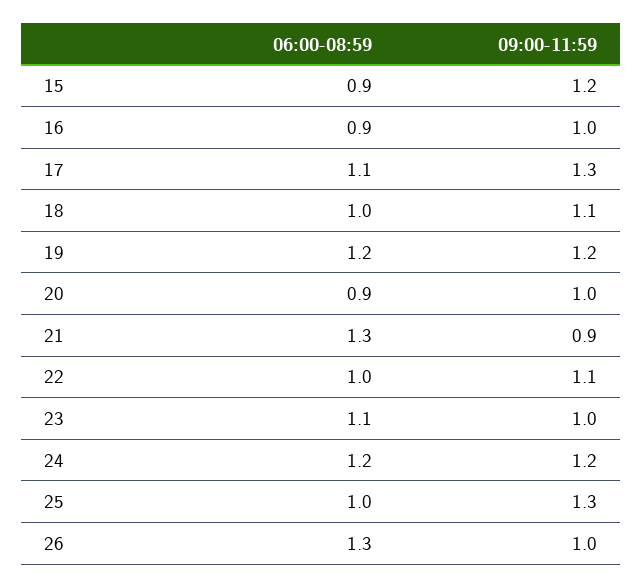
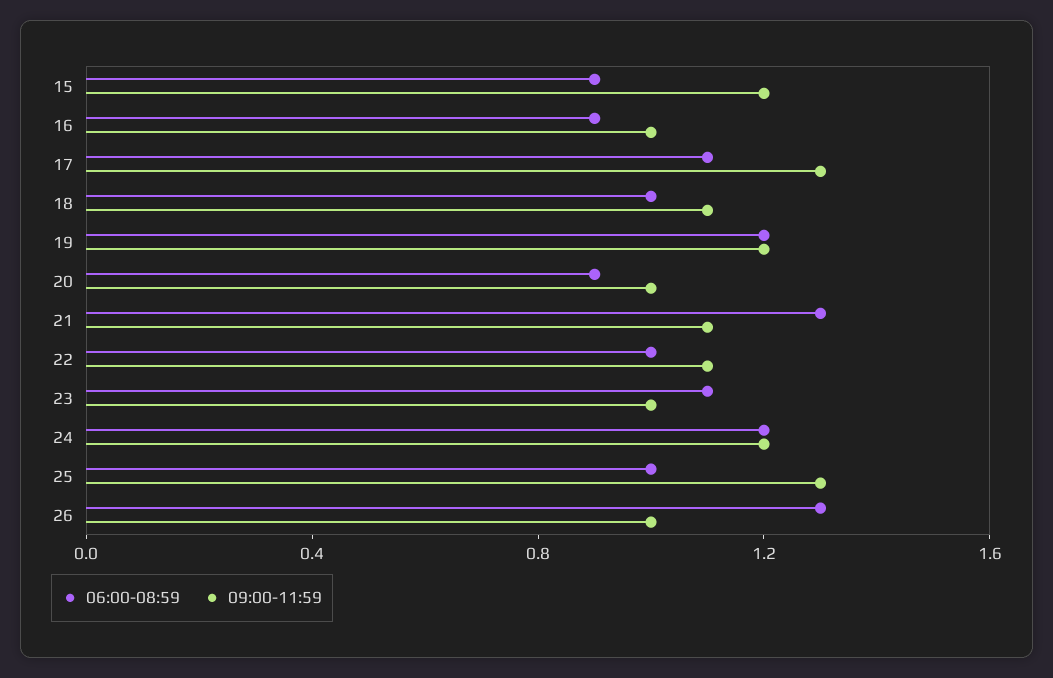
  {
    "06:00-08:59": {
      "15": 0.9,
      "16": 0.9,
      "17": 1.1,
      "18": 1,
      "19": 1.2,
      "20": 0.9,
      "21": 1.3,
      "22": 1,
      "23": 1.1,
      "24": 1.2,
      "25": 1,
      "26": 1.3
    },
    "09:00-11:59": {
      "15": 1.2,
      "16": 1,
      "17": 1.3,
      "18": 1.1,
      "19": 1.2,
      "20": 1,
-     "21": 0.9,
+     "21": 1.1,
      "22": 1.1,
      "23": 1,
      "24": 1.2,
      "25": 1.3,
      "26": 1
    }
  }

